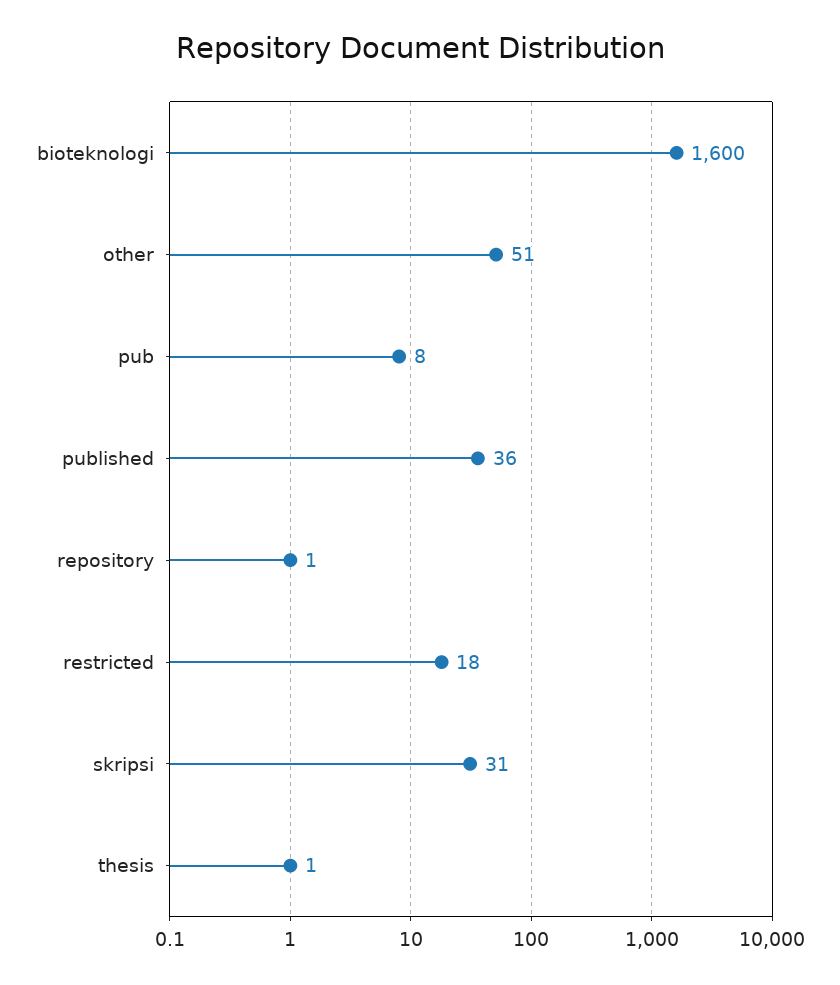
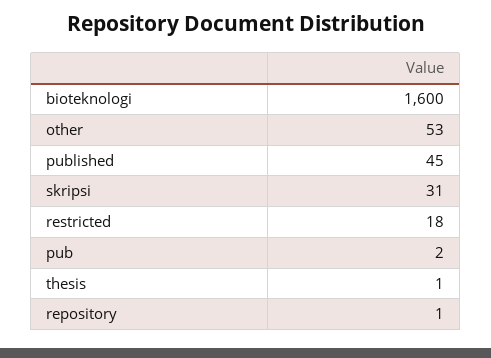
  {
    "bioteknologi": 1600,
-   "other": 51,
+   "other": 53,
-   "pub": 8,
+   "pub": 2,
-   "published": 36,
+   "published": 45,
    "repository": 1,
    "restricted": 18,
    "skripsi": 31,
    "thesis": 1
  }

